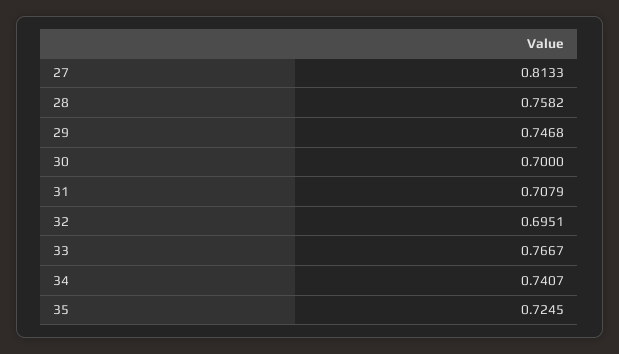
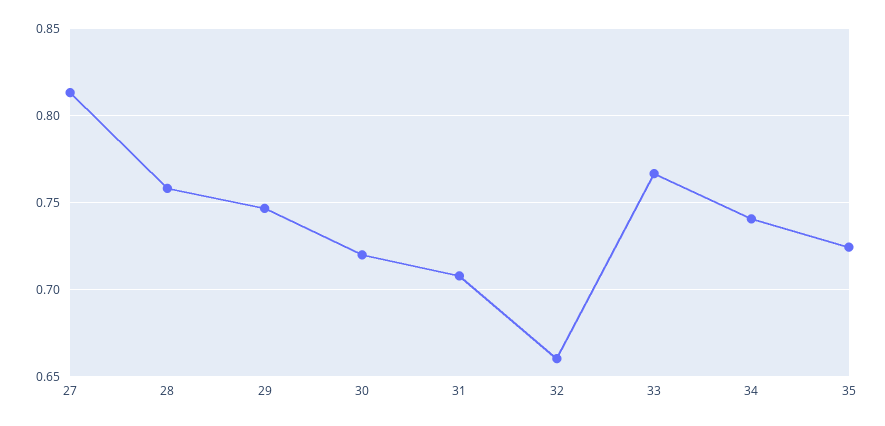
  {
    "27": 0.8133,
    "28": 0.7582,
    "29": 0.7468,
-   "30": 0.7,
+   "30": 0.72,
    "31": 0.7079,
-   "32": 0.6951,
+   "32": 0.66,
    "33": 0.7667,
    "34": 0.7407,
    "35": 0.7245
  }

